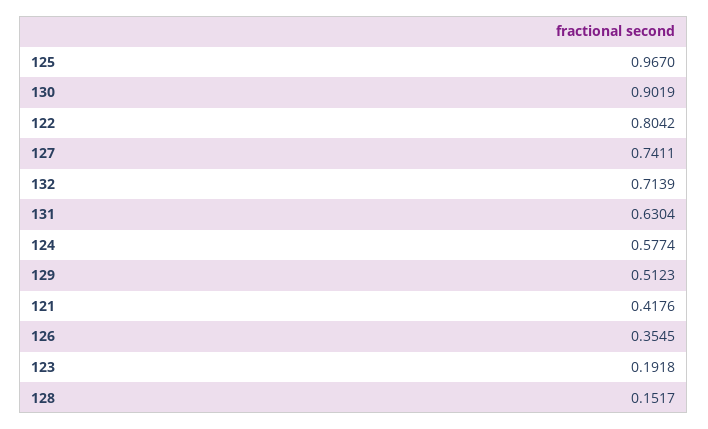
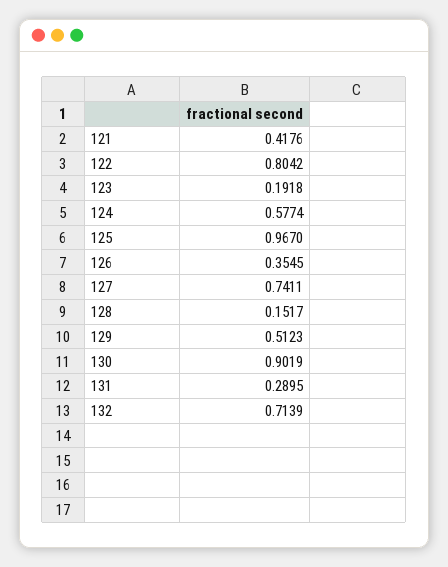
  {
    "125": 0.967,
    "130": 0.9019,
    "122": 0.8042,
    "127": 0.7411,
    "132": 0.7139,
-   "131": 0.6304,
+   "131": 0.2895,
    "124": 0.5774,
    "129": 0.5123,
    "121": 0.4176,
    "126": 0.3545,
    "123": 0.1918,
    "128": 0.1517
  }

